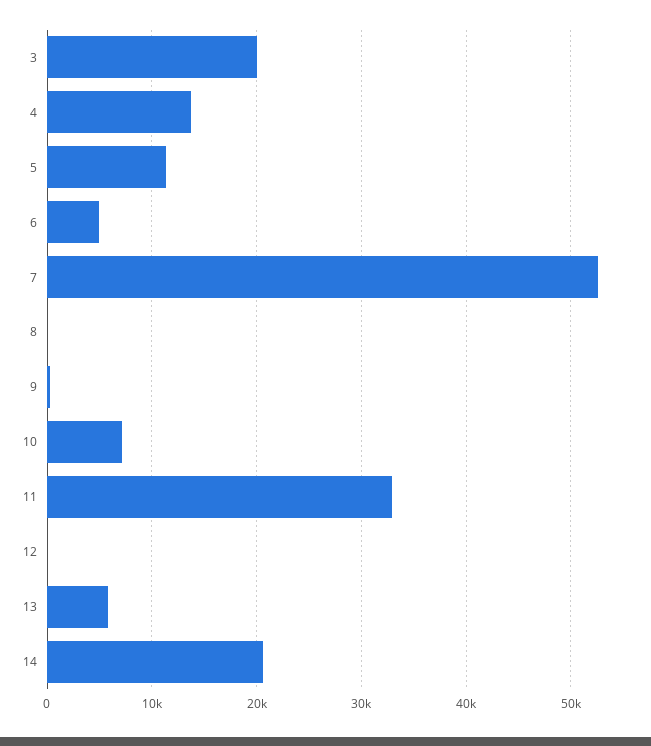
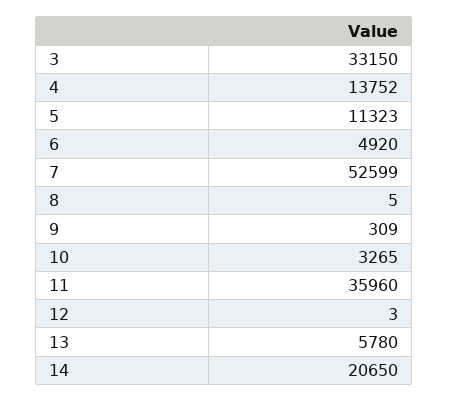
  {
-   "3": 20000,
+   "3": 33150,
    "4": 13752,
    "5": 11323,
    "6": 4920,
    "7": 52599,
    "8": 5,
    "9": 309,
-   "10": 7000,
+   "10": 3265,
-   "11": 33000,
+   "11": 35960,
    "12": 3,
    "13": 5780,
    "14": 20650
  }

